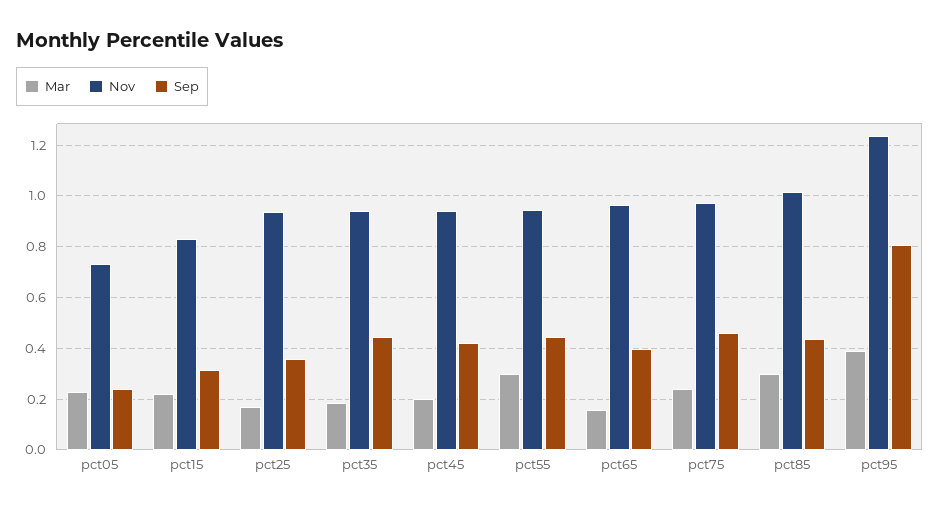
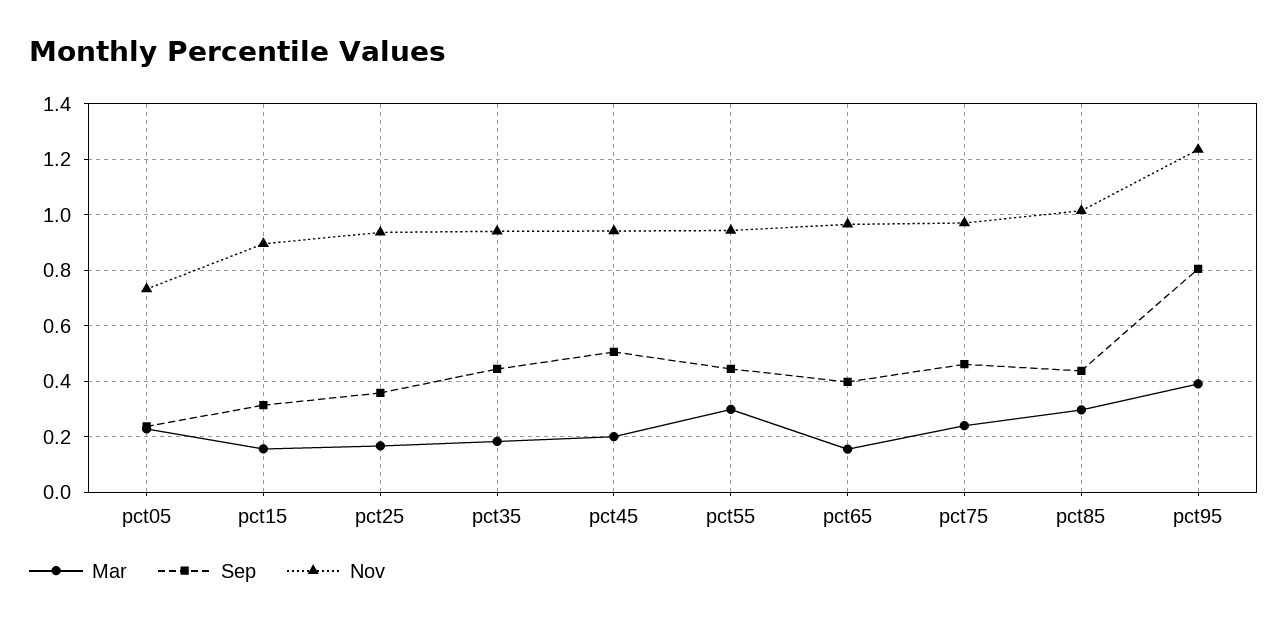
  {
    "Mar": {
      "pct05": 0.225,
-     "pct15": 0.225,
+     "pct15": 0.15,
      "pct25": 0.175,
      "pct35": 0.175,
      "pct45": 0.2,
      "pct55": 0.3,
      "pct65": 0.15,
      "pct75": 0.25,
      "pct85": 0.3,
      "pct95": 0.4
    },
    "Nov": {
      "pct05": 0.725,
-     "pct15": 0.825,
+     "pct15": 0.9,
      "pct25": 0.925,
      "pct35": 0.95,
      "pct45": 0.95,
      "pct55": 0.95,
      "pct65": 0.975,
      "pct75": 0.975,
      "pct85": 1.025,
      "pct95": 1.225
    },
    "Sep": {
      "pct05": 0.25,
      "pct15": 0.325,
      "pct25": 0.35,
      "pct35": 0.45,
-     "pct45": 0.425,
+     "pct45": 0.5,
      "pct55": 0.45,
      "pct65": 0.4,
      "pct75": 0.45,
      "pct85": 0.45,
      "pct95": 0.8
    }
  }

